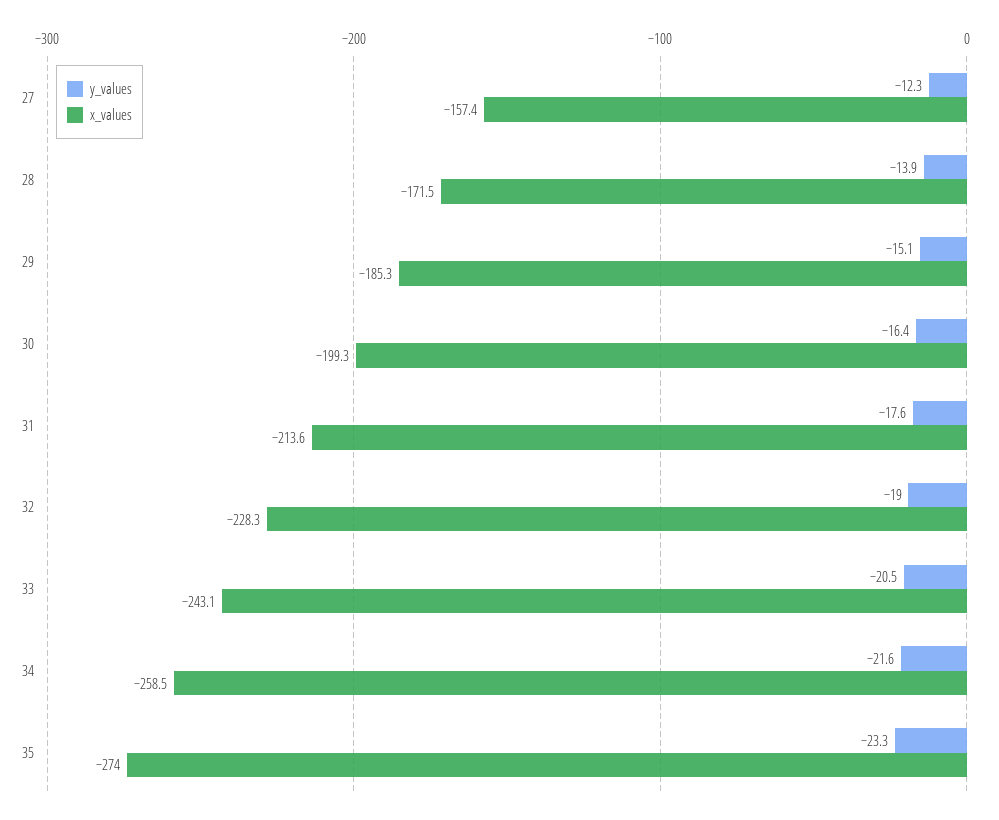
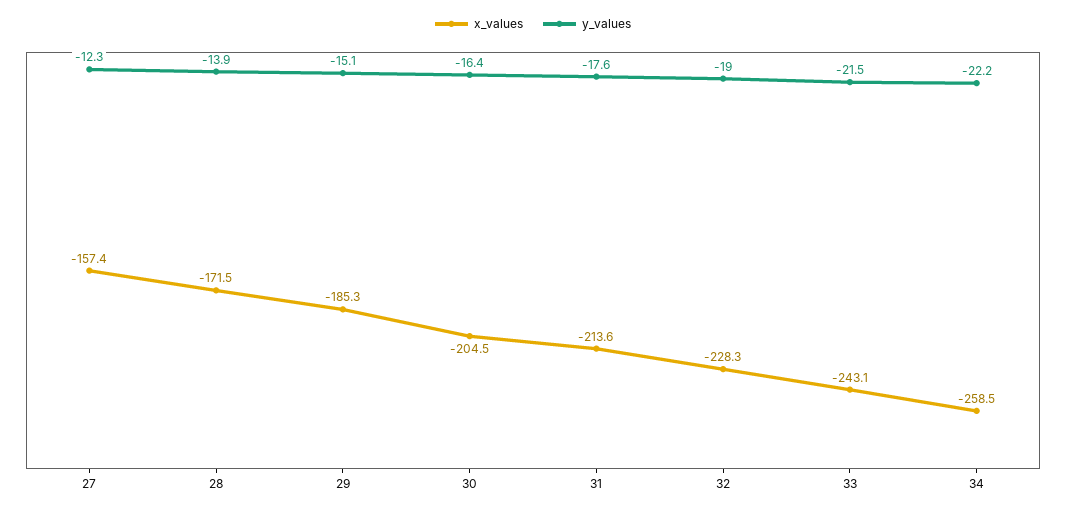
  {
    "y_values": {
      "27": -12.3,
      "28": -13.9,
      "29": -15.1,
      "30": -16.4,
      "31": -17.6,
      "32": -19,
-     "33": -20.5,
+     "33": -21.5,
-     "34": -21.6,
+     "34": -22.2
-     "35": -23.3
    },
    "x_values": {
      "27": -157.4,
      "28": -171.5,
      "29": -185.3,
-     "30": -199.3,
+     "30": -204.5,
      "31": -213.6,
      "32": -228.3,
      "33": -243.1,
-     "34": -258.5,
+     "34": -258.5
-     "35": -274
    }
  }

